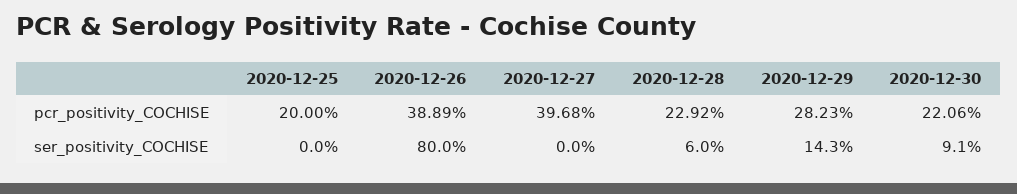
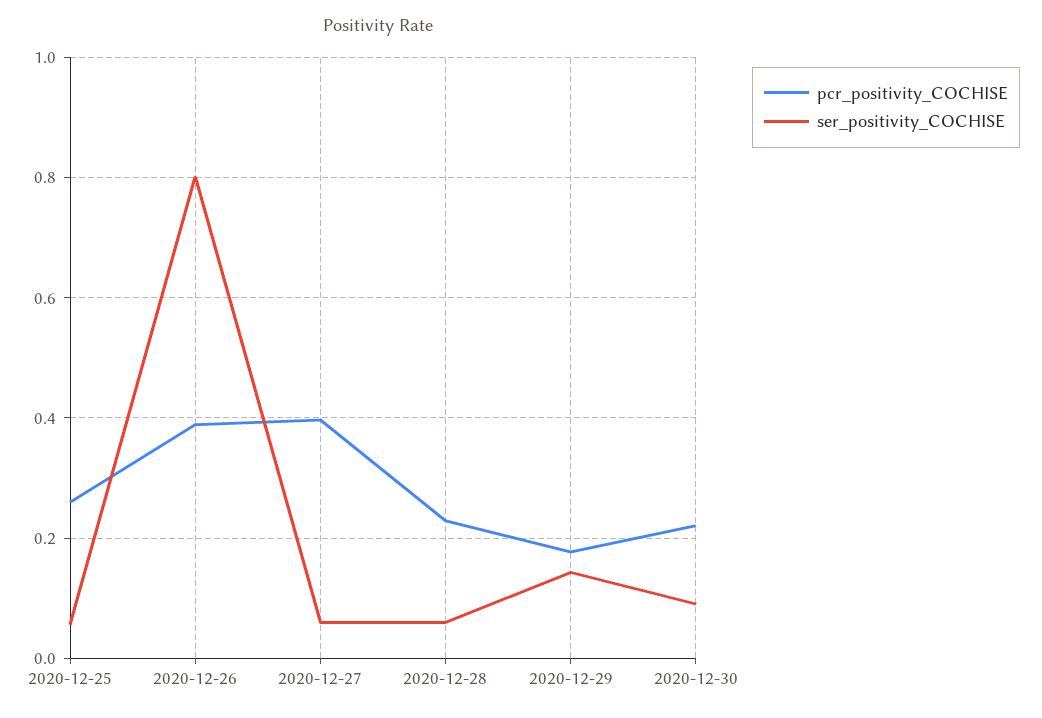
  {
    "pcr_positivity_COCHISE": {
-     "2020-12-25": 0.2,
+     "2020-12-25": 0.26,
      "2020-12-26": 0.3889,
      "2020-12-27": 0.3968,
      "2020-12-28": 0.2292,
-     "2020-12-29": 0.2823,
+     "2020-12-29": 0.18,
      "2020-12-30": 0.2206
    },
    "ser_positivity_COCHISE": {
-     "2020-12-25": 0,
+     "2020-12-25": 0.06,
      "2020-12-26": 0.8,
-     "2020-12-27": 0,
+     "2020-12-27": 0.06,
      "2020-12-28": 0.06,
      "2020-12-29": 0.143,
      "2020-12-30": 0.091
    }
  }

